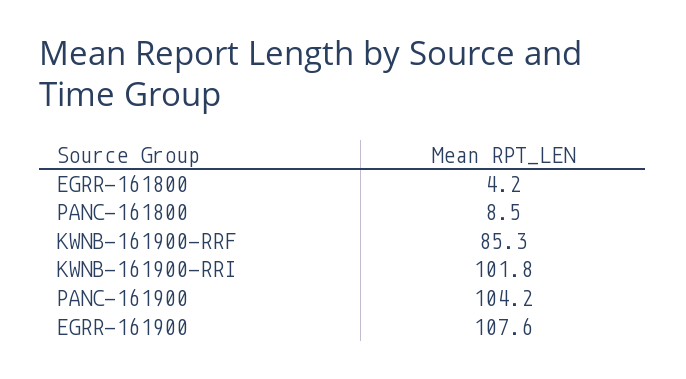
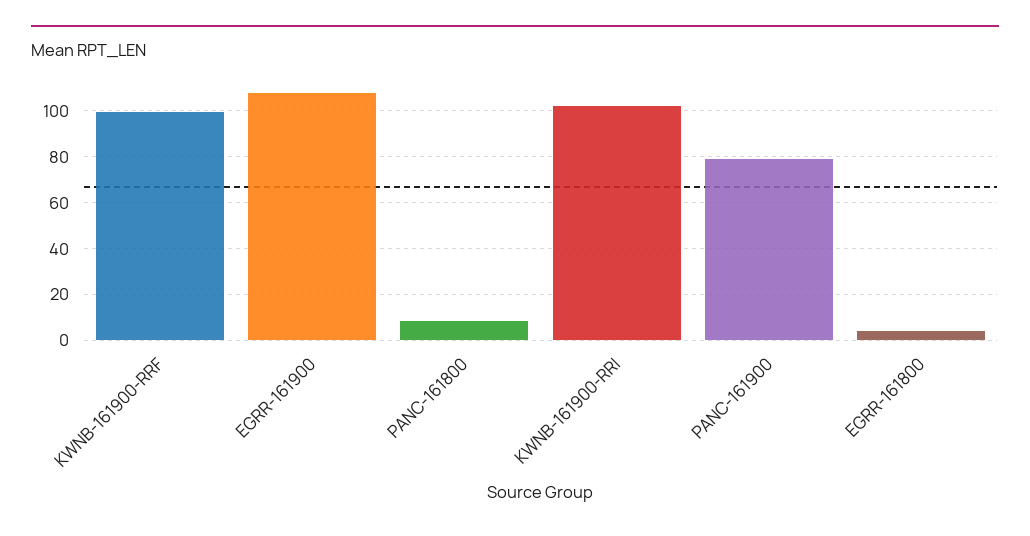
  {
    "EGRR-161800": 4.2,
    "PANC-161800": 8.5,
-   "KWNB-161900-RRF": 85.3,
+   "KWNB-161900-RRF": 100,
    "KWNB-161900-RRI": 101.8,
-   "PANC-161900": 104.2,
+   "PANC-161900": 80,
    "EGRR-161900": 107.6
  }

